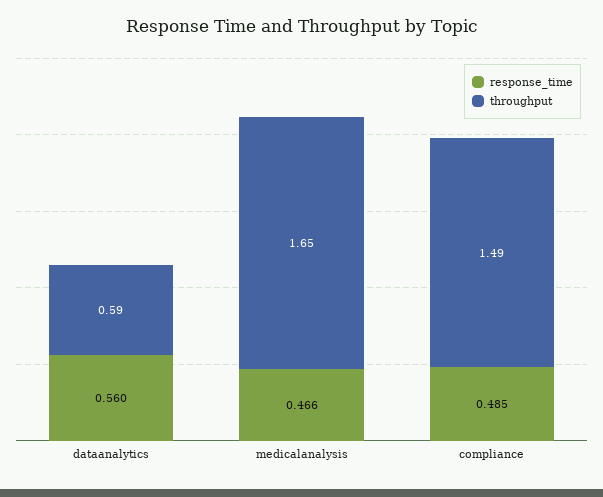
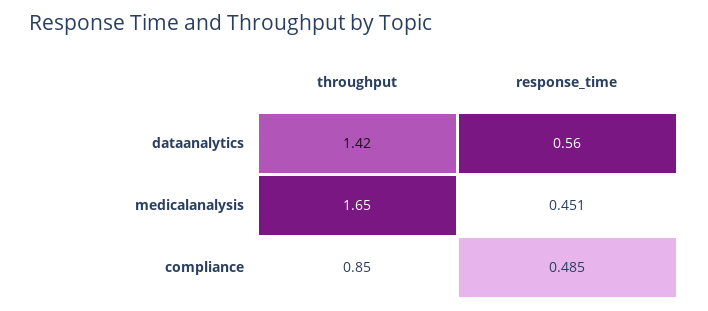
  {
    "response_time": {
      "dataanalytics": 0.56,
-     "medicalanalysis": 0.466,
+     "medicalanalysis": 0.451,
      "compliance": 0.485
    },
    "throughput": {
-     "dataanalytics": 0.59,
+     "dataanalytics": 1.42,
      "medicalanalysis": 1.65,
-     "compliance": 1.49
+     "compliance": 0.85
    }
  }

